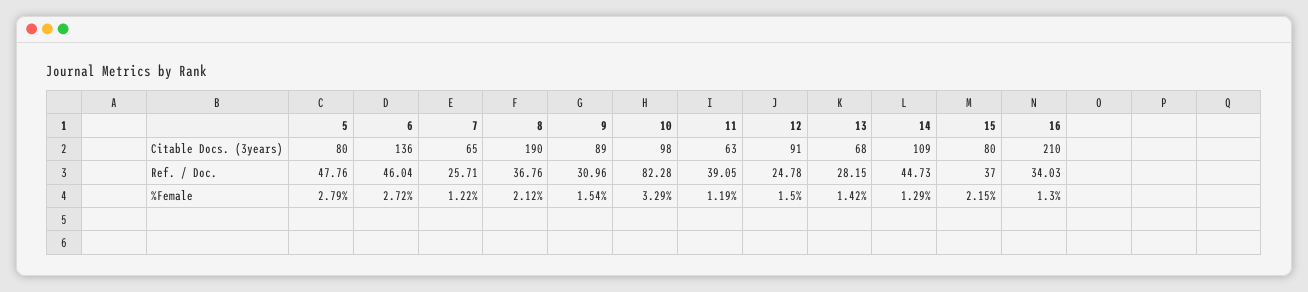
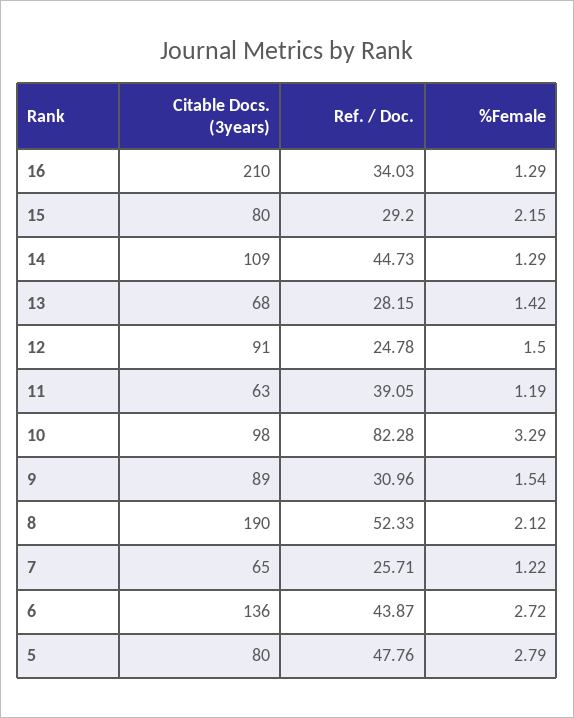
  {
    "5": {
      "Citable Docs. (3years)": 80,
      "Ref. / Doc.": 47.76,
      "%Female": 2.79
    },
    "6": {
      "Citable Docs. (3years)": 136,
-     "Ref. / Doc.": 46.04,
+     "Ref. / Doc.": 43.87,
      "%Female": 2.72
    },
    "7": {
      "Citable Docs. (3years)": 65,
      "Ref. / Doc.": 25.71,
      "%Female": 1.22
    },
    "8": {
      "Citable Docs. (3years)": 190,
-     "Ref. / Doc.": 36.76,
+     "Ref. / Doc.": 52.33,
      "%Female": 2.12
    },
    "9": {
      "Citable Docs. (3years)": 89,
      "Ref. / Doc.": 30.96,
      "%Female": 1.54
    },
    "10": {
      "Citable Docs. (3years)": 98,
      "Ref. / Doc.": 82.28,
      "%Female": 3.29
    },
    "11": {
      "Citable Docs. (3years)": 63,
      "Ref. / Doc.": 39.05,
      "%Female": 1.19
    },
    "12": {
      "Citable Docs. (3years)": 91,
      "Ref. / Doc.": 24.78,
      "%Female": 1.5
    },
    "13": {
      "Citable Docs. (3years)": 68,
      "Ref. / Doc.": 28.15,
      "%Female": 1.42
    },
    "14": {
      "Citable Docs. (3years)": 109,
      "Ref. / Doc.": 44.73,
      "%Female": 1.29
    },
    "15": {
      "Citable Docs. (3years)": 80,
-     "Ref. / Doc.": 37,
+     "Ref. / Doc.": 29.2,
      "%Female": 2.15
    },
    "16": {
      "Citable Docs. (3years)": 210,
      "Ref. / Doc.": 34.03,
-     "%Female": 1.3
+     "%Female": 1.29
    }
  }

